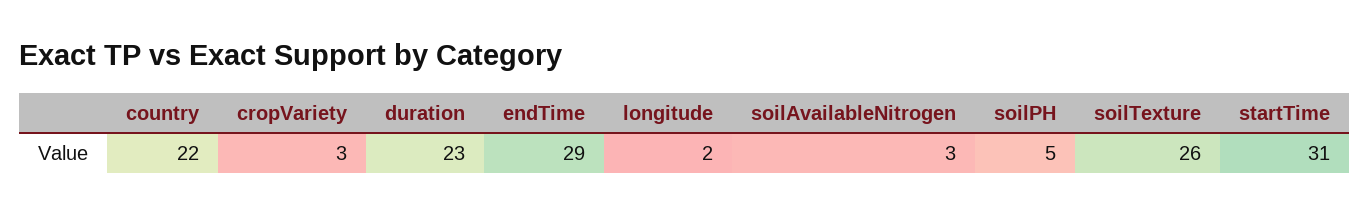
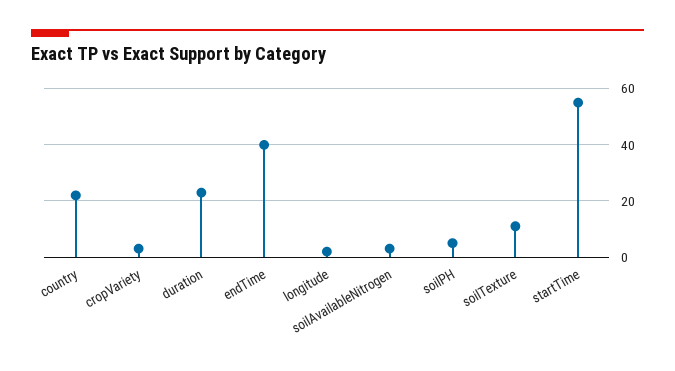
  {
    "country": 22,
    "cropVariety": 3,
    "duration": 23,
-   "endTime": 29,
+   "endTime": 40,
    "longitude": 2,
    "soilAvailableNitrogen": 3,
    "soilPH": 5,
-   "soilTexture": 26,
+   "soilTexture": 10,
-   "startTime": 31
+   "startTime": 55
  }

